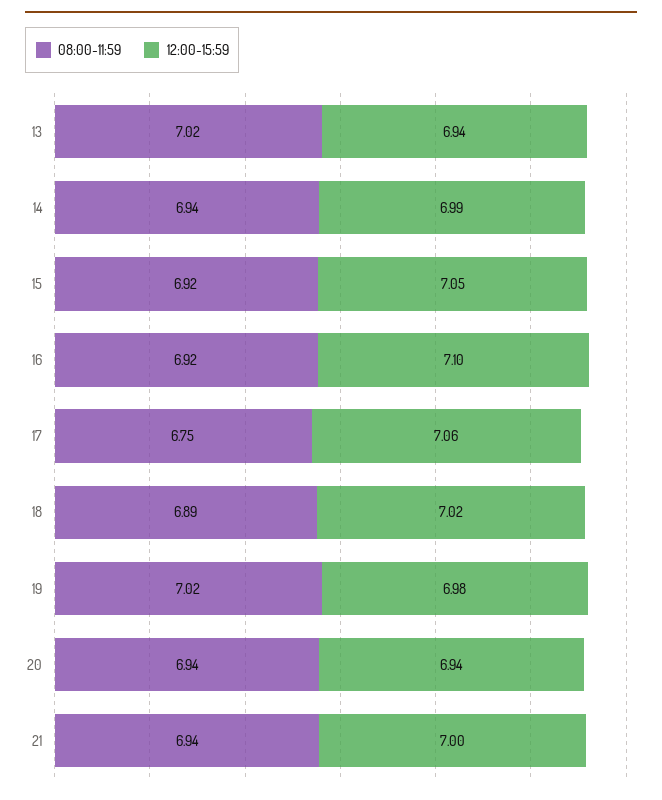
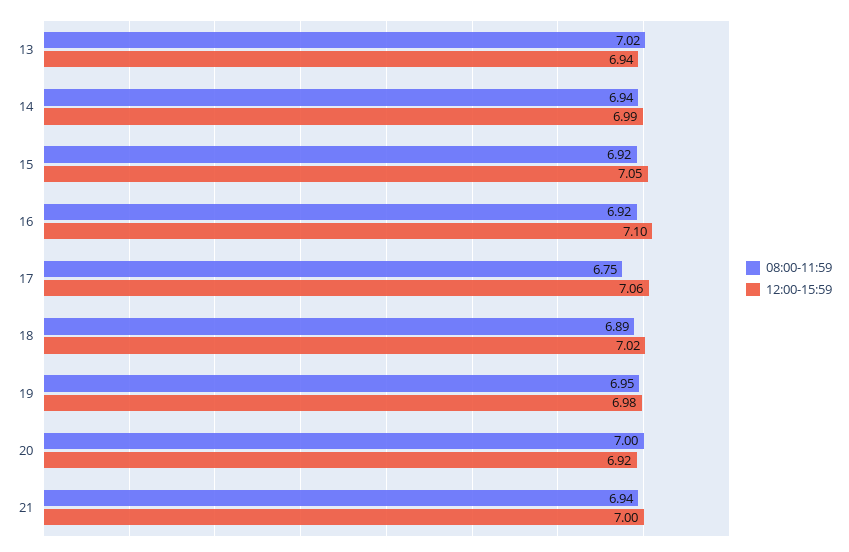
  {
    "08:00-11:59": {
      "13": 7.02,
      "14": 6.94,
      "15": 6.92,
      "16": 6.92,
      "17": 6.75,
      "18": 6.89,
-     "19": 7.02,
+     "19": 6.95,
-     "20": 6.94,
+     "20": 7,
      "21": 6.94
    },
    "12:00-15:59": {
      "13": 6.94,
      "14": 6.99,
      "15": 7.05,
      "16": 7.1,
      "17": 7.06,
      "18": 7.02,
      "19": 6.98,
-     "20": 6.94,
+     "20": 6.92,
      "21": 7
    }
  }

